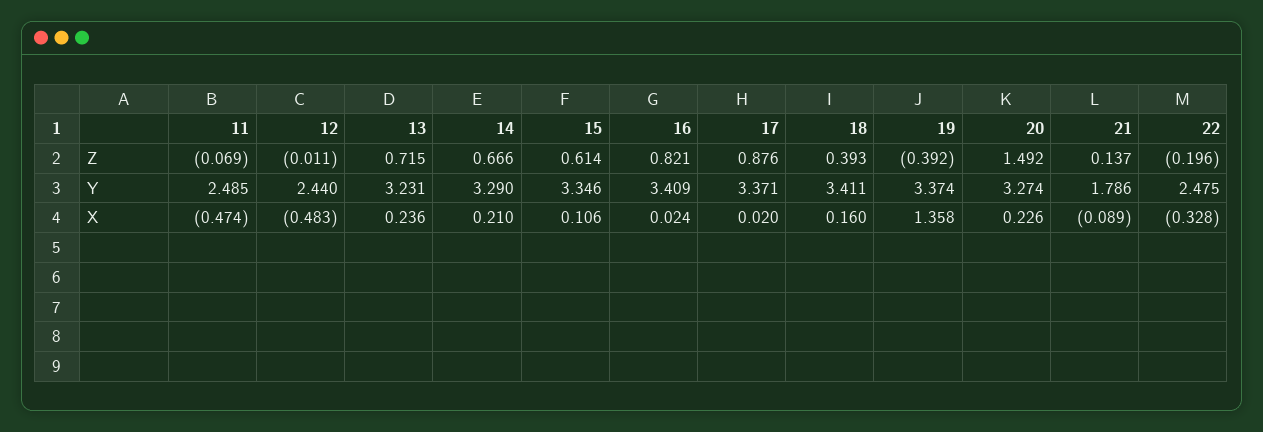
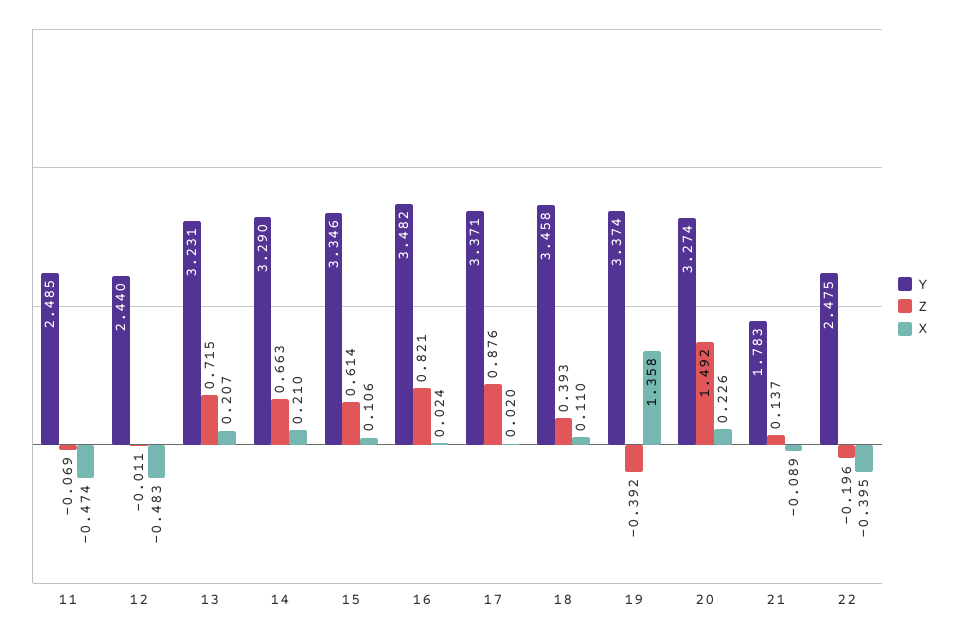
  {
    "Z": {
      "11": -0.069,
      "12": -0.011,
      "13": 0.715,
-     "14": 0.666,
+     "14": 0.663,
      "15": 0.614,
      "16": 0.821,
      "17": 0.876,
      "18": 0.393,
      "19": -0.392,
      "20": 1.492,
      "21": 0.137,
      "22": -0.196
    },
    "Y": {
      "11": 2.485,
      "12": 2.44,
      "13": 3.231,
      "14": 3.29,
      "15": 3.346,
-     "16": 3.409,
+     "16": 3.482,
      "17": 3.371,
-     "18": 3.411,
+     "18": 3.458,
      "19": 3.374,
      "20": 3.274,
-     "21": 1.786,
+     "21": 1.783,
      "22": 2.475
    },
    "X": {
      "11": -0.474,
      "12": -0.483,
-     "13": 0.236,
+     "13": 0.207,
      "14": 0.21,
      "15": 0.106,
      "16": 0.024,
      "17": 0.02,
-     "18": 0.16,
+     "18": 0.11,
      "19": 1.358,
      "20": 0.226,
      "21": -0.089,
-     "22": -0.328
+     "22": -0.395
    }
  }

